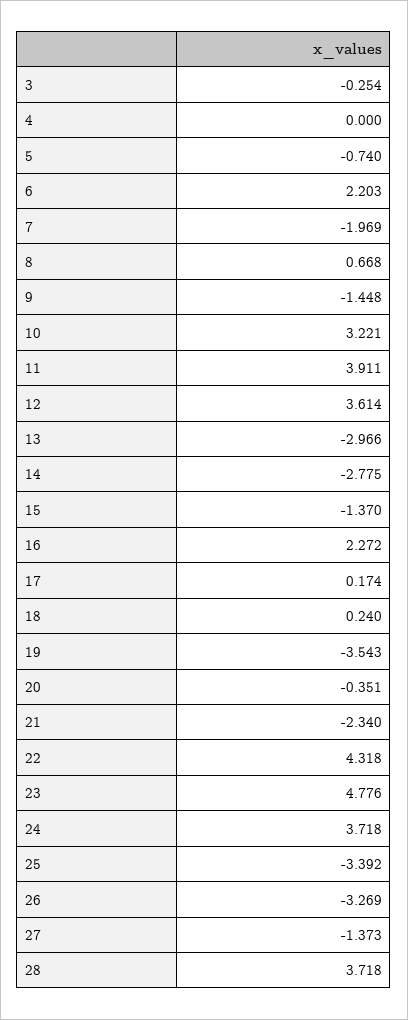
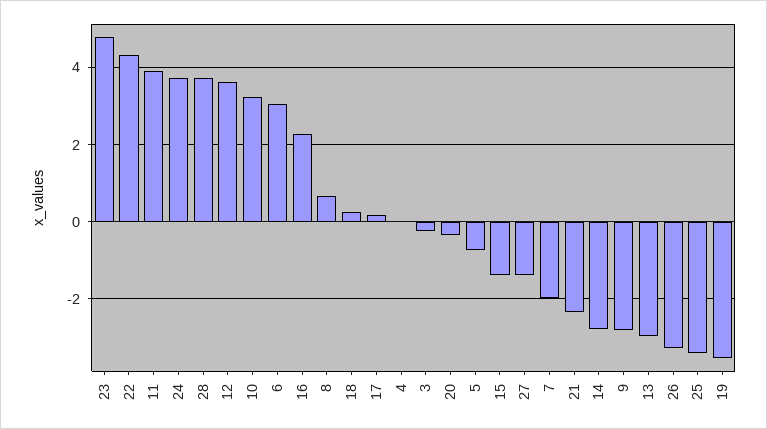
  {
    "3": -0.254,
    "4": 0,
    "5": -0.74,
-   "6": 2.203,
+   "6": 3,
    "7": -1.969,
    "8": 0.668,
-   "9": -1.448,
+   "9": -2.8,
    "10": 3.221,
    "11": 3.911,
    "12": 3.614,
    "13": -2.966,
    "14": -2.775,
    "15": -1.37,
    "16": 2.272,
    "17": 0.174,
    "18": 0.24,
    "19": -3.543,
    "20": -0.351,
    "21": -2.34,
    "22": 4.318,
    "23": 4.776,
    "24": 3.718,
    "25": -3.392,
    "26": -3.269,
    "27": -1.373,
    "28": 3.718
  }

